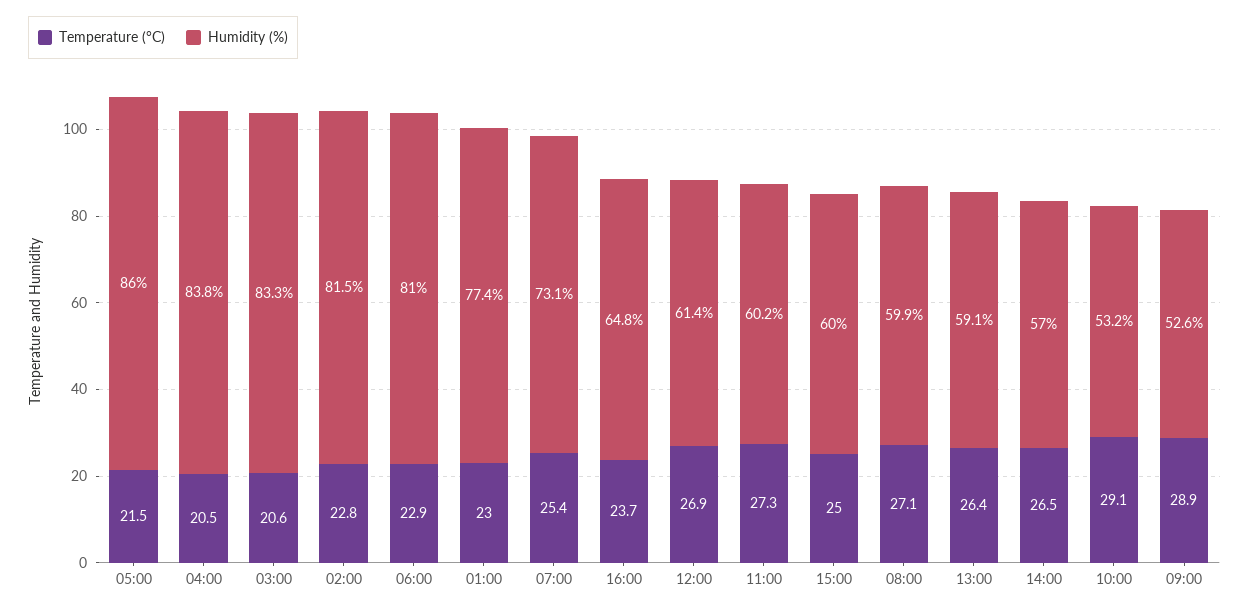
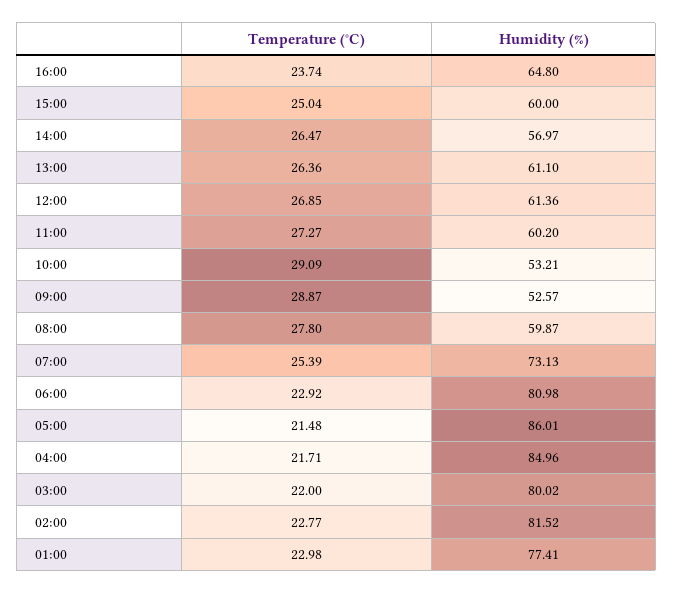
  {
    "Temperature (°C)": {
      "05:00": 21.48,
-     "04:00": 20.5,
+     "04:00": 21.71,
-     "03:00": 20.6,
+     "03:00": 22,
      "02:00": 22.77,
      "06:00": 22.92,
      "01:00": 22.98,
      "07:00": 25.39,
      "16:00": 23.74,
      "12:00": 26.85,
      "11:00": 27.27,
      "15:00": 25.04,
-     "08:00": 27.1,
+     "08:00": 27.8,
      "13:00": 26.36,
      "14:00": 26.47,
      "10:00": 29.09,
      "09:00": 28.87
    },
    "Humidity (%)": {
      "05:00": 86.01,
-     "04:00": 83.8,
+     "04:00": 84.96,
-     "03:00": 83.3,
+     "03:00": 80.02,
      "02:00": 81.52,
      "06:00": 80.98,
      "01:00": 77.41,
      "07:00": 73.13,
      "16:00": 64.8,
      "12:00": 61.36,
      "11:00": 60.2,
      "15:00": 60,
      "08:00": 59.87,
-     "13:00": 59.1,
+     "13:00": 61.1,
      "14:00": 56.97,
      "10:00": 53.21,
      "09:00": 52.57
    }
  }

